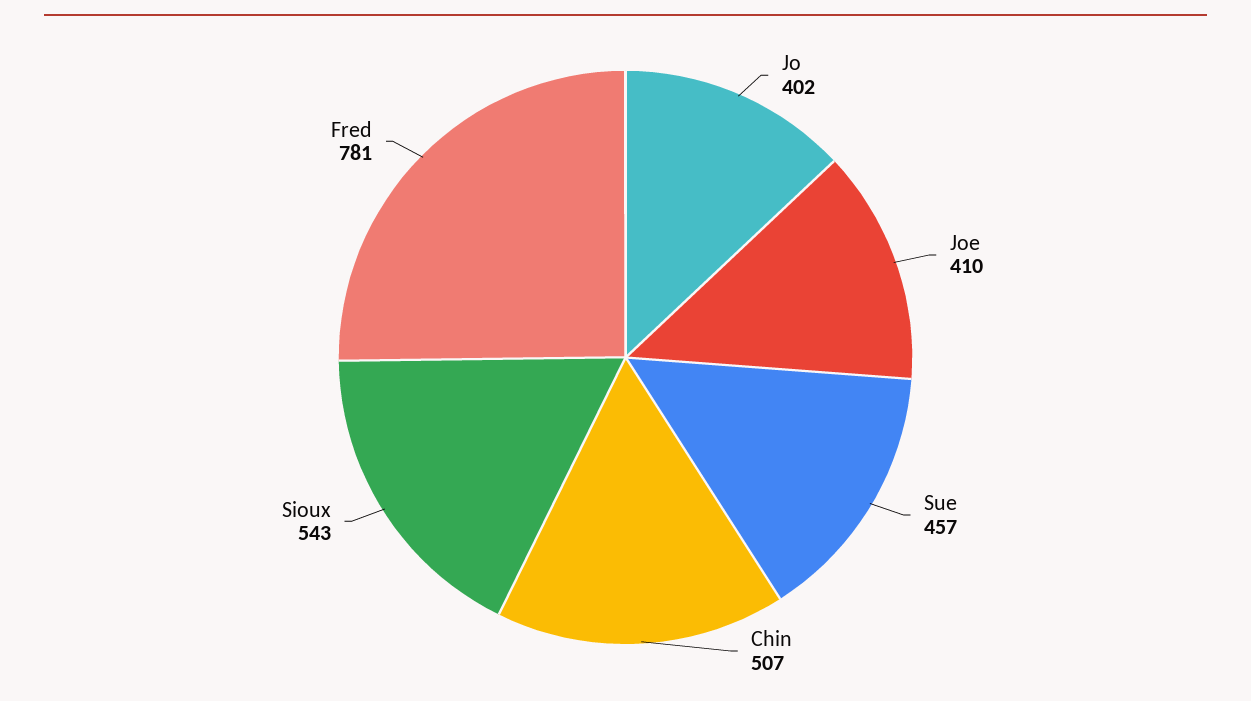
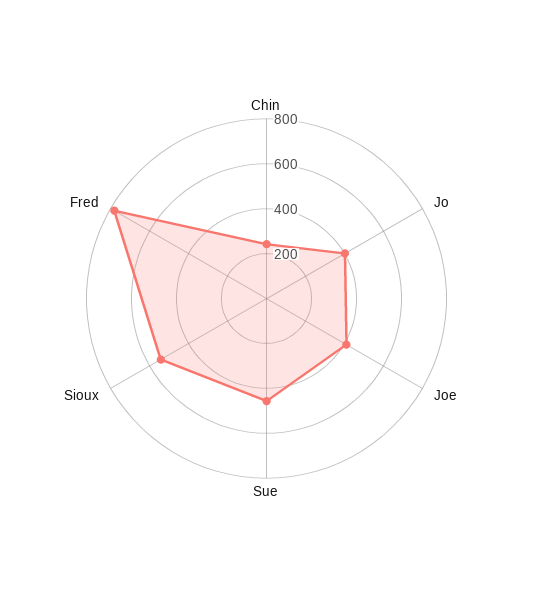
  {
    "Jo": 402,
    "Joe": 410,
    "Sue": 457,
-   "Chin": 507,
+   "Chin": 250,
    "Sioux": 543,
    "Fred": 781
  }

